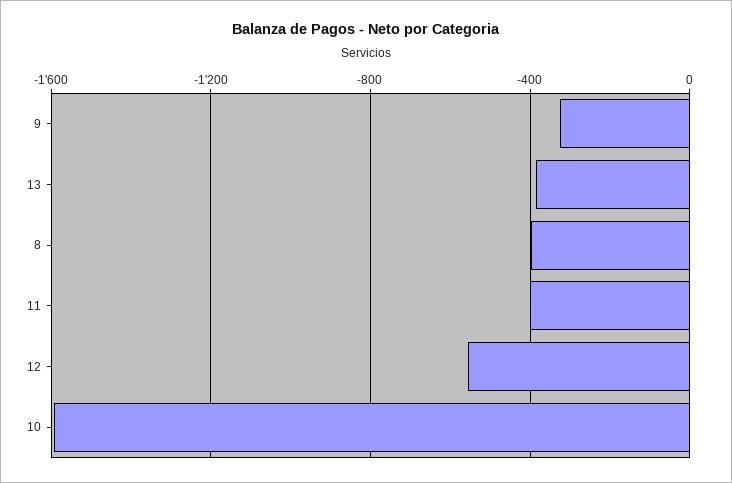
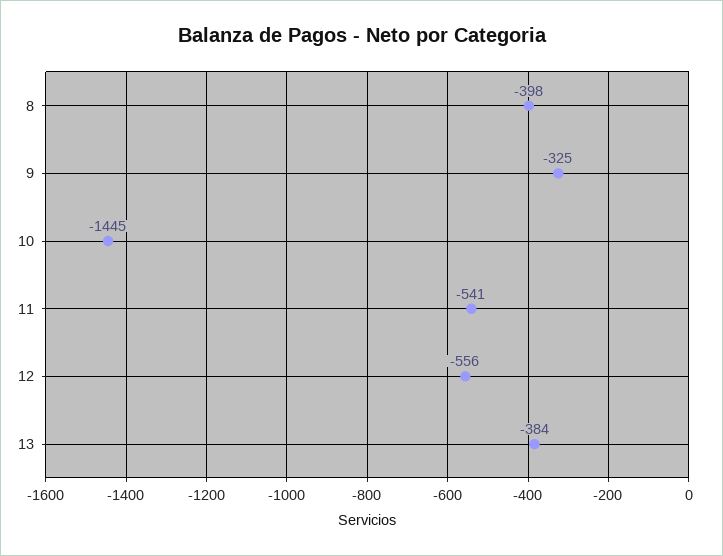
  {
    "9": -325,
    "13": -384,
    "8": -398,
-   "11": -400,
+   "11": -541,
    "12": -556,
-   "10": -1600
+   "10": -1445
  }

